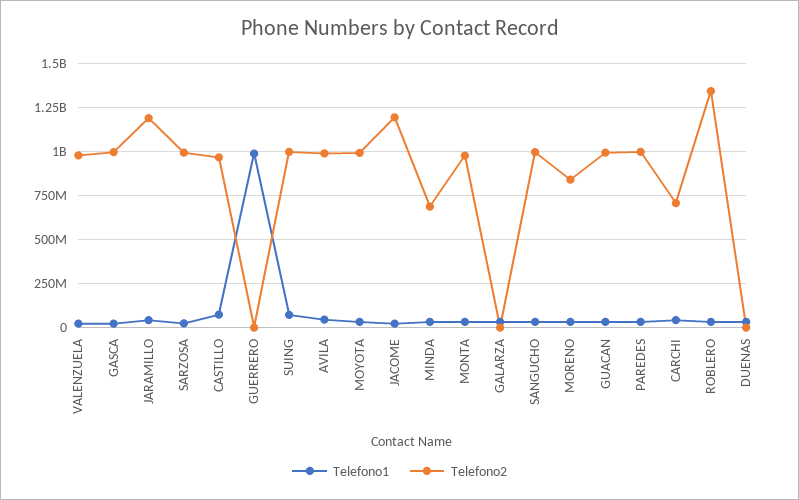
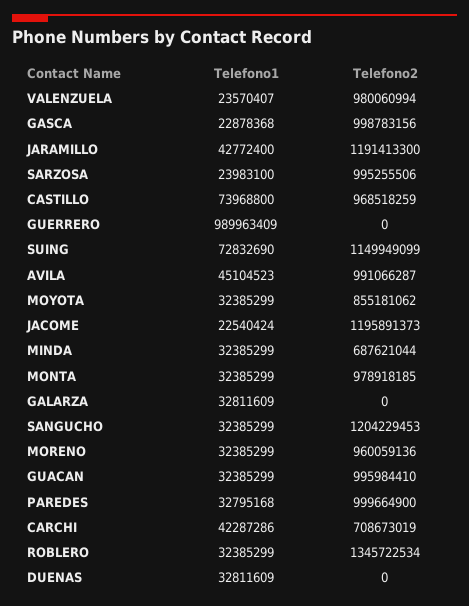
  {
    "Telefono1": {
      "VALENZUELA": 23570407,
      "GASCA": 22878368,
      "JARAMILLO": 42772400,
      "SARZOSA": 23983100,
      "CASTILLO": 73968800,
      "GUERRERO": 989963409,
      "SUING": 72832690,
      "AVILA": 45104523,
      "MOYOTA": 32385299,
      "JACOME": 22540424,
      "MINDA": 32385299,
      "MONTA": 32385299,
      "GALARZA": 32811609,
      "SANGUCHO": 32385299,
      "MORENO": 32385299,
      "GUACAN": 32385299,
      "PAREDES": 32795168,
      "CARCHI": 42287286,
      "ROBLERO": 32385299,
      "DUENAS": 32811609
    },
    "Telefono2": {
      "VALENZUELA": 980060994,
      "GASCA": 998783156,
      "JARAMILLO": 1191413300,
      "SARZOSA": 995255506,
      "CASTILLO": 968518259,
      "GUERRERO": 0,
-     "SUING": 1000000000,
+     "SUING": 1149949099,
      "AVILA": 991066287,
-     "MOYOTA": 1000000000,
+     "MOYOTA": 855181062,
      "JACOME": 1195891373,
      "MINDA": 687621044,
      "MONTA": 978918185,
      "GALARZA": 0,
-     "SANGUCHO": 1000000000,
+     "SANGUCHO": 1204229453,
-     "MORENO": 850000000,
+     "MORENO": 960059136,
      "GUACAN": 995984410,
      "PAREDES": 999664900,
      "CARCHI": 708673019,
      "ROBLERO": 1345722534,
      "DUENAS": 0
    }
  }

